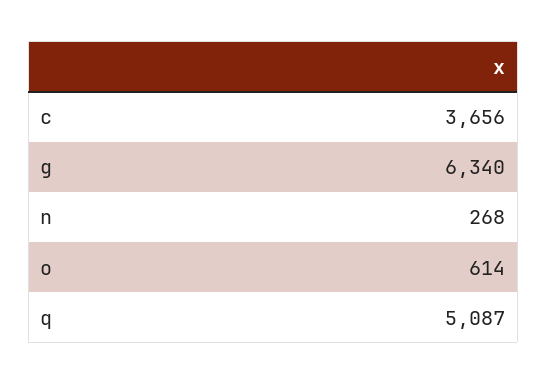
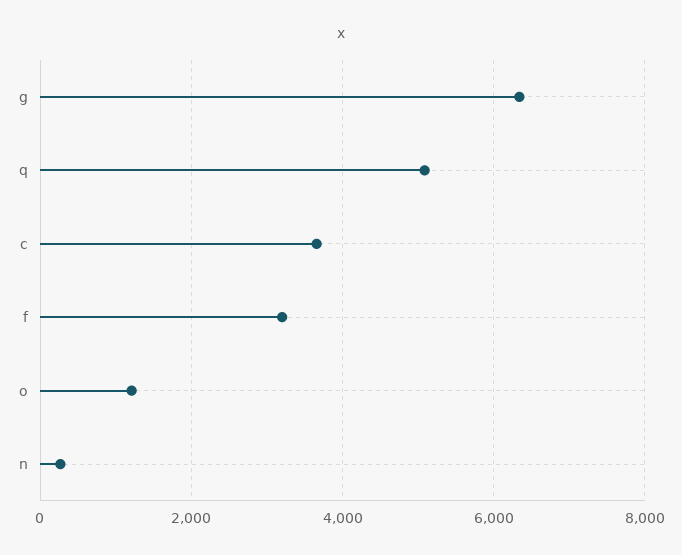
  {
    "c": 3656,
    "g": 6340,
    "n": 268,
-   "o": 614,
+   "o": 1200,
-   "q": 5087
+   "q": 5087,
+   "f": 3200
  }

